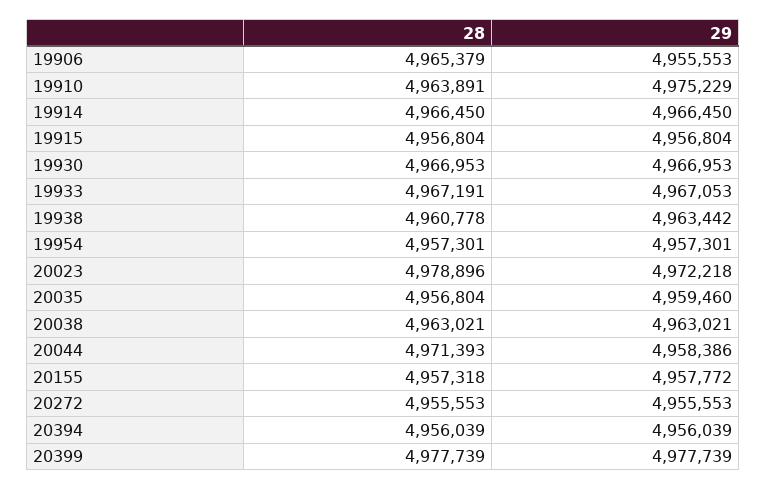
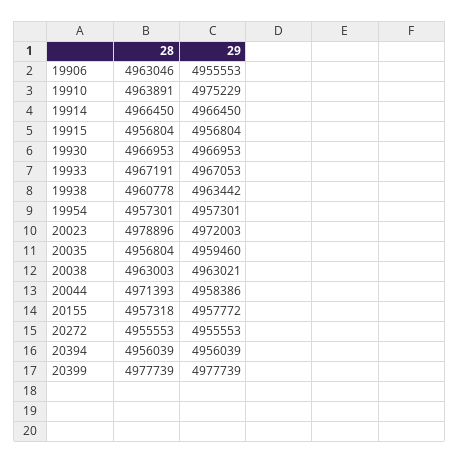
  {
    "28": {
-     "19906": 4965379,
+     "19906": 4963046,
      "19910": 4963891,
      "19914": 4966450,
      "19915": 4956804,
      "19930": 4966953,
      "19933": 4967191,
      "19938": 4960778,
      "19954": 4957301,
      "20023": 4978896,
      "20035": 4956804,
-     "20038": 4963021,
+     "20038": 4963003,
      "20044": 4971393,
      "20155": 4957318,
      "20272": 4955553,
      "20394": 4956039,
      "20399": 4977739
    },
    "29": {
      "19906": 4955553,
      "19910": 4975229,
      "19914": 4966450,
      "19915": 4956804,
      "19930": 4966953,
      "19933": 4967053,
      "19938": 4963442,
      "19954": 4957301,
-     "20023": 4972218,
+     "20023": 4972003,
      "20035": 4959460,
      "20038": 4963021,
      "20044": 4958386,
      "20155": 4957772,
      "20272": 4955553,
      "20394": 4956039,
      "20399": 4977739
    }
  }

